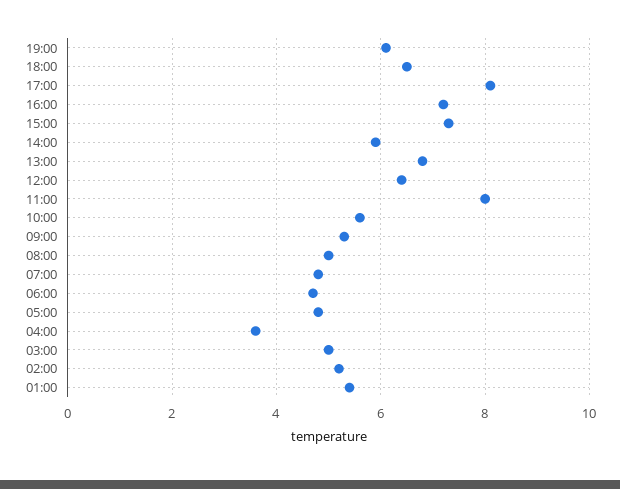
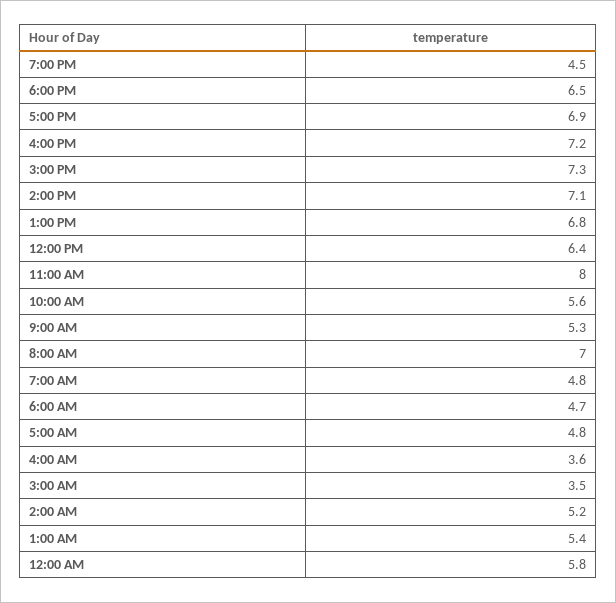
  {
-   "19:00": 6,
+   "19:00": 4.5,
    "18:00": 6.5,
-   "17:00": 8,
+   "17:00": 6.9,
    "16:00": 7.2,
    "15:00": 7.3,
-   "14:00": 6,
+   "14:00": 7.1,
    "13:00": 6.8,
    "12:00": 6.4,
    "11:00": 8,
    "10:00": 5.6,
    "09:00": 5.3,
-   "08:00": 5,
+   "08:00": 7,
    "07:00": 4.8,
    "06:00": 4.7,
    "05:00": 4.8,
    "04:00": 3.6,
-   "03:00": 5,
+   "03:00": 3.5,
    "02:00": 5.2,
-   "01:00": 5.4
+   "01:00": 5.4,
+   "12:00 AM": 5.8
  }

